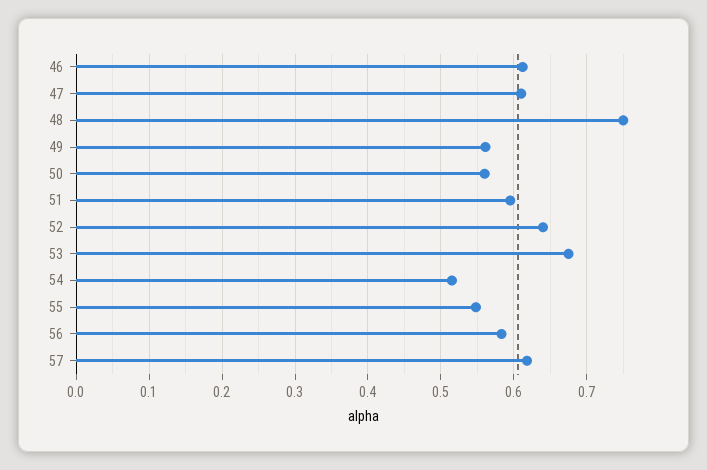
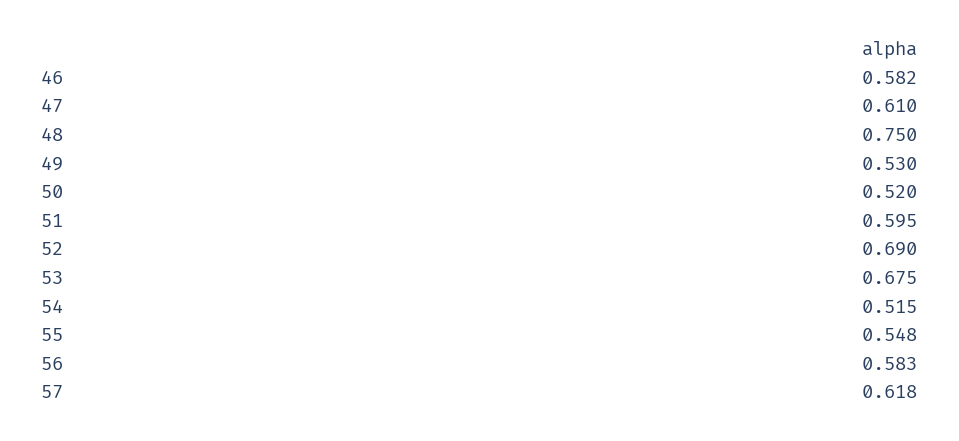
  {
-   "46": 0.61,
+   "46": 0.582,
    "47": 0.61,
    "48": 0.75,
-   "49": 0.56,
+   "49": 0.53,
-   "50": 0.56,
+   "50": 0.52,
    "51": 0.595,
-   "52": 0.64,
+   "52": 0.69,
    "53": 0.675,
    "54": 0.515,
    "55": 0.548,
    "56": 0.583,
    "57": 0.618
  }

